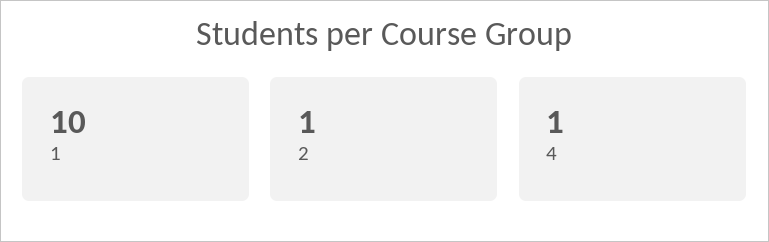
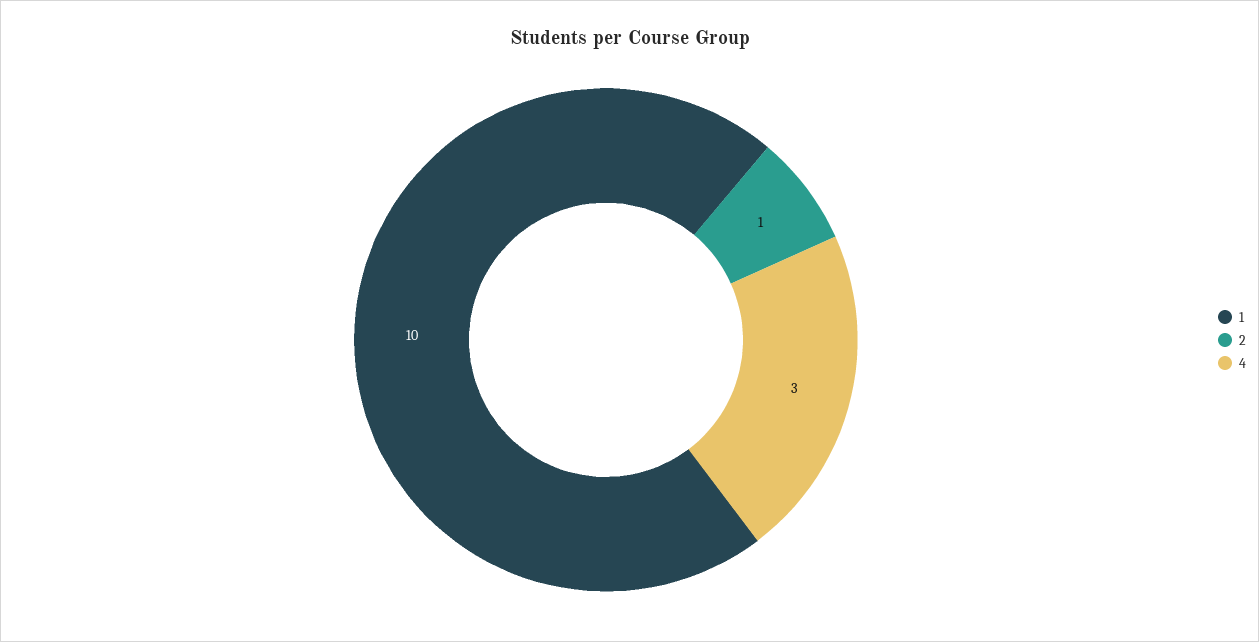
  {
    "1": 10,
    "2": 1,
-   "4": 1
+   "4": 3
  }

